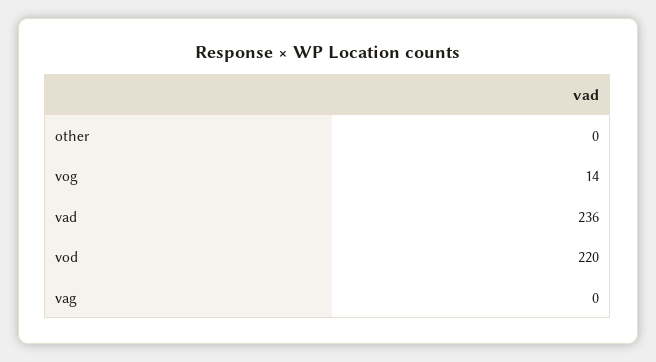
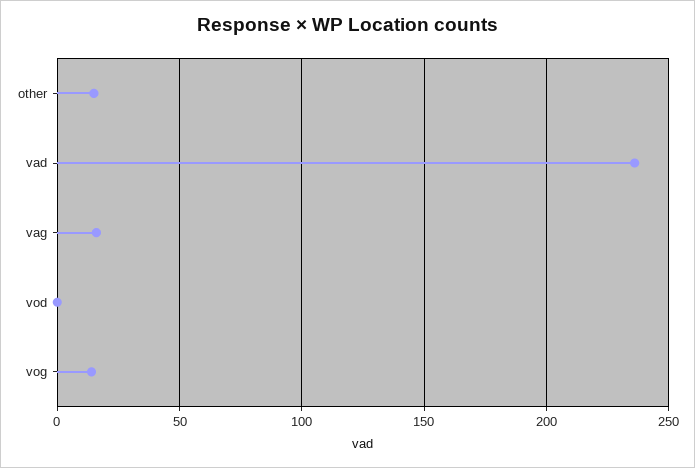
  {
-   "other": 0,
+   "other": 15,
    "vog": 14,
    "vad": 236,
-   "vod": 220,
+   "vod": 0,
-   "vag": 0
+   "vag": 15
  }

